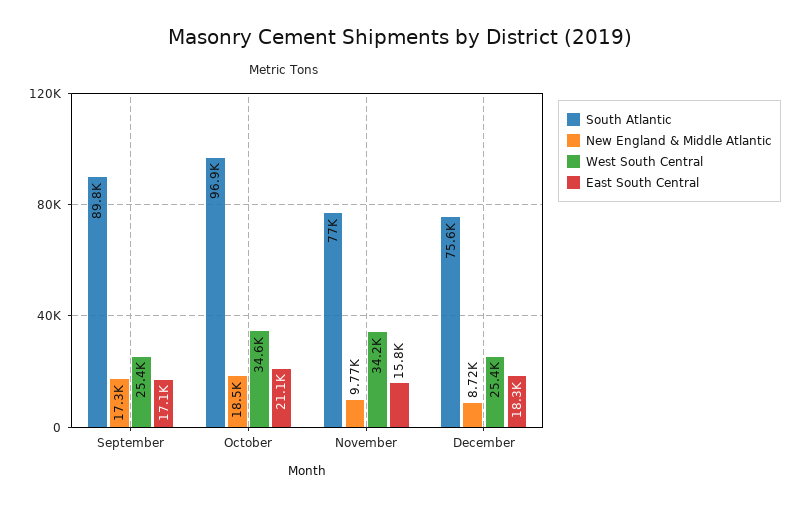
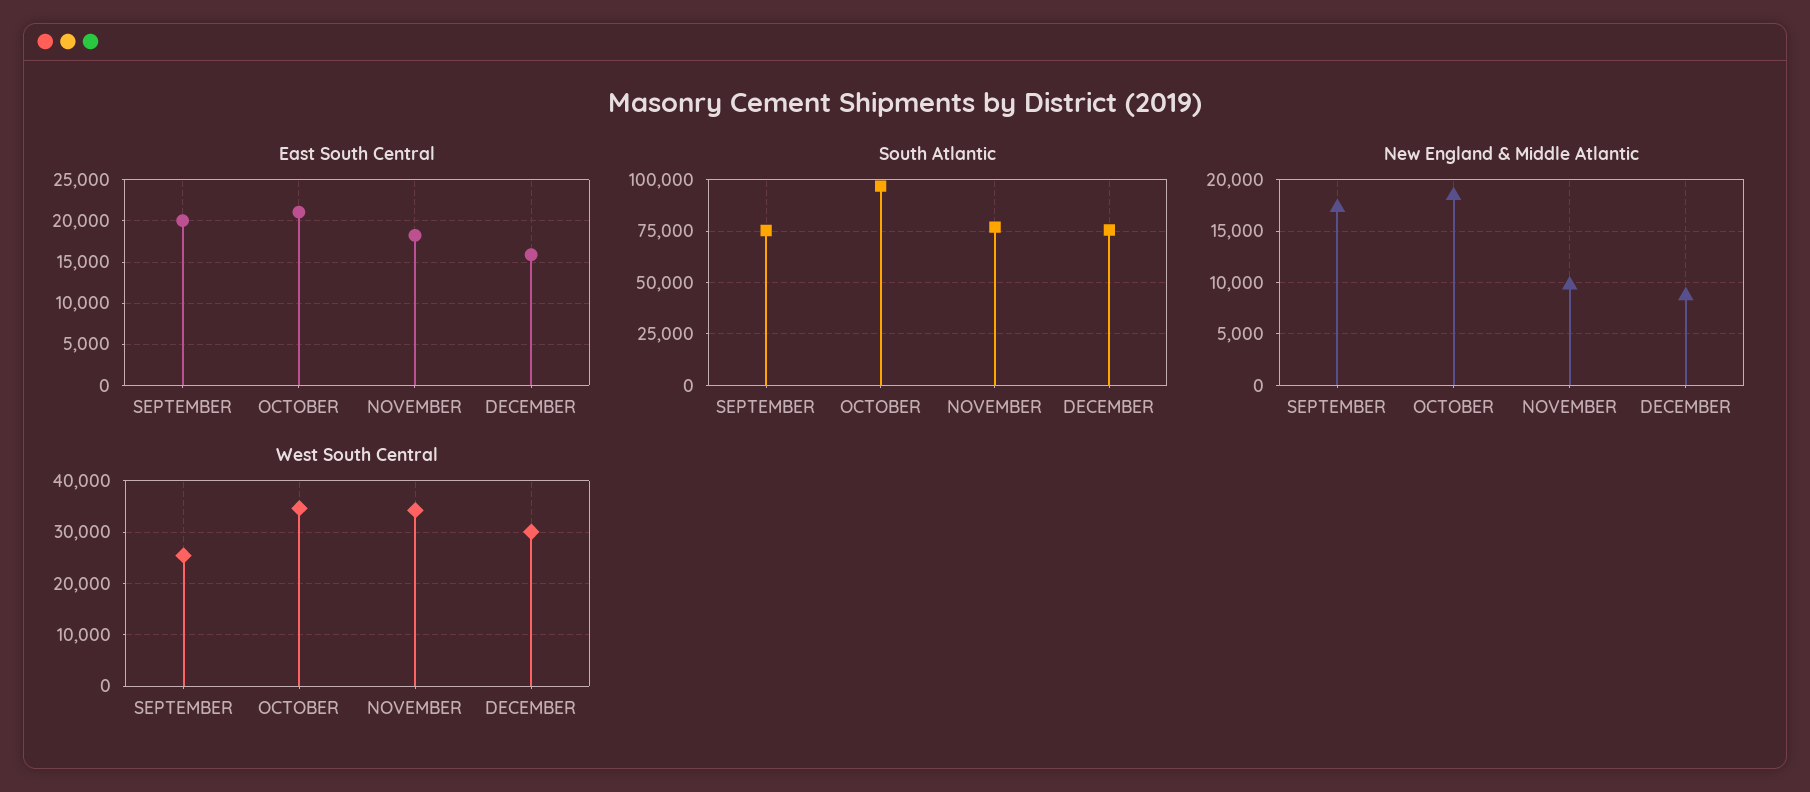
  {
    "South Atlantic": {
-     "September": 89800,
+     "September": 75000,
      "October": 96900,
      "November": 77000,
      "December": 75600
    },
    "New England & Middle Atlantic": {
      "September": 17300,
      "October": 18500,
      "November": 9770,
      "December": 8720
    },
    "West South Central": {
      "September": 25400,
      "October": 34600,
      "November": 34200,
-     "December": 25400
+     "December": 30000
    },
    "East South Central": {
-     "September": 17100,
+     "September": 20000,
      "October": 21100,
-     "November": 15800,
+     "November": 18000,
-     "December": 18300
+     "December": 16000
    }
  }

